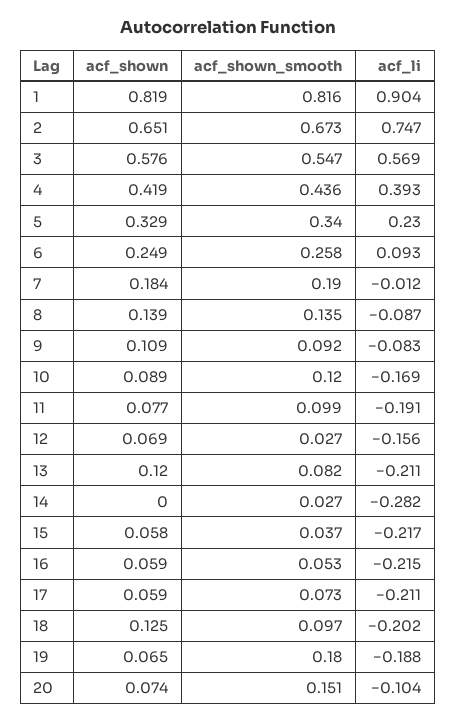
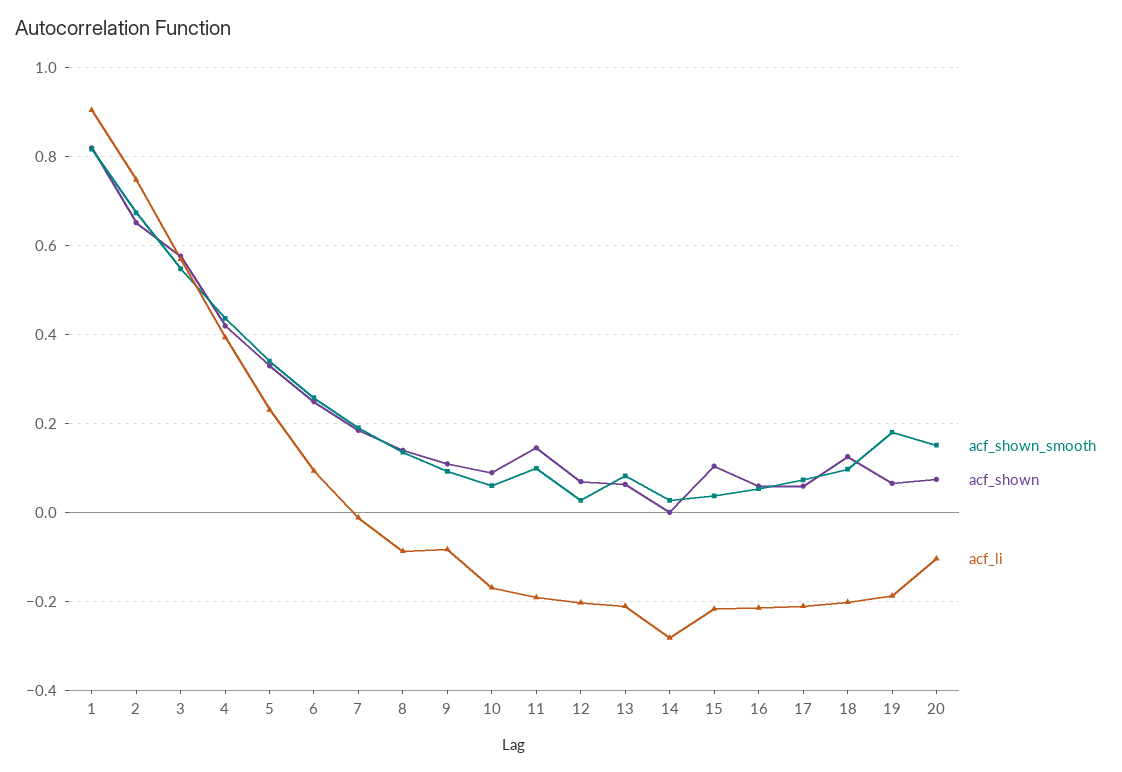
  {
    "acf_shown": {
      "1": 0.819,
      "2": 0.651,
      "3": 0.576,
      "4": 0.419,
      "5": 0.329,
      "6": 0.249,
      "7": 0.184,
      "8": 0.139,
      "9": 0.109,
      "10": 0.089,
-     "11": 0.077,
+     "11": 0.14,
      "12": 0.069,
-     "13": 0.12,
+     "13": 0.06,
      "14": 0,
-     "15": 0.058,
+     "15": 0.1,
      "16": 0.059,
      "17": 0.059,
      "18": 0.125,
      "19": 0.065,
      "20": 0.074
    },
    "acf_shown_smooth": {
      "1": 0.816,
      "2": 0.673,
      "3": 0.547,
      "4": 0.436,
      "5": 0.34,
      "6": 0.258,
      "7": 0.19,
      "8": 0.135,
      "9": 0.092,
-     "10": 0.12,
+     "10": 0.06,
      "11": 0.099,
      "12": 0.027,
      "13": 0.082,
      "14": 0.027,
      "15": 0.037,
      "16": 0.053,
      "17": 0.073,
      "18": 0.097,
      "19": 0.18,
      "20": 0.151
    },
    "acf_li": {
      "1": 0.904,
      "2": 0.747,
      "3": 0.569,
      "4": 0.393,
      "5": 0.23,
      "6": 0.093,
      "7": -0.012,
      "8": -0.087,
      "9": -0.083,
      "10": -0.169,
      "11": -0.191,
-     "12": -0.156,
+     "12": -0.2,
      "13": -0.211,
      "14": -0.282,
      "15": -0.217,
      "16": -0.215,
      "17": -0.211,
      "18": -0.202,
      "19": -0.188,
      "20": -0.104
    }
  }

